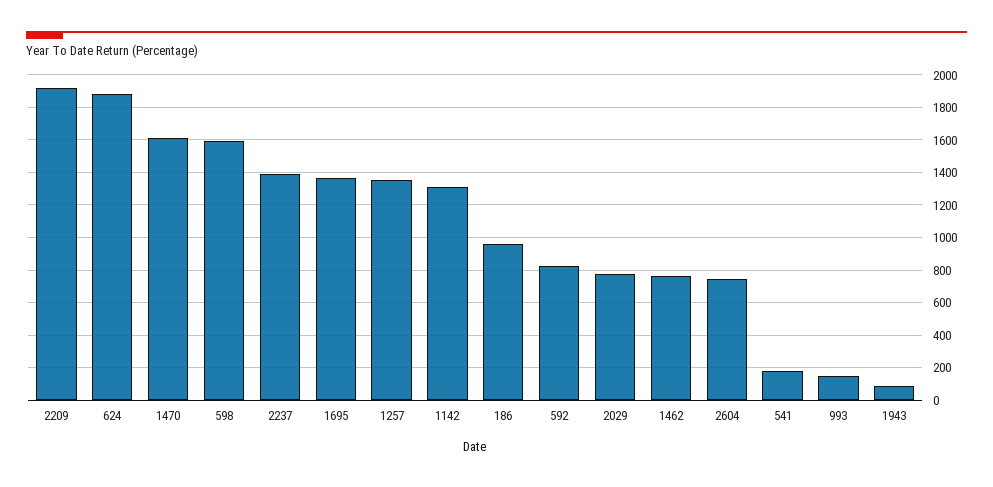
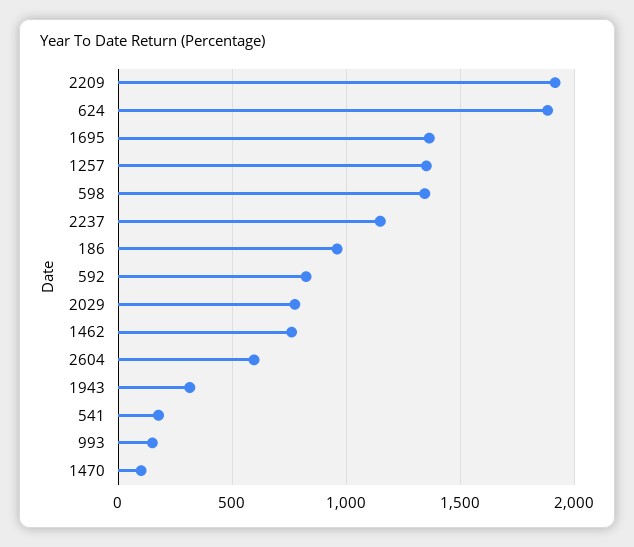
  {
    "2209": 1900,
    "624": 1900,
-   "1470": 1600,
+   "1470": 100,
-   "598": 1600,
+   "598": 1350,
-   "2237": 1400,
+   "2237": 1150,
    "1695": 1350,
    "1257": 1350,
-   "1142": 1300,
    "186": 950,
    "592": 850,
    "2029": 800,
    "1462": 750,
-   "2604": 750,
+   "2604": 600,
    "541": 200,
    "993": 150,
-   "1943": 100
+   "1943": 300
  }

